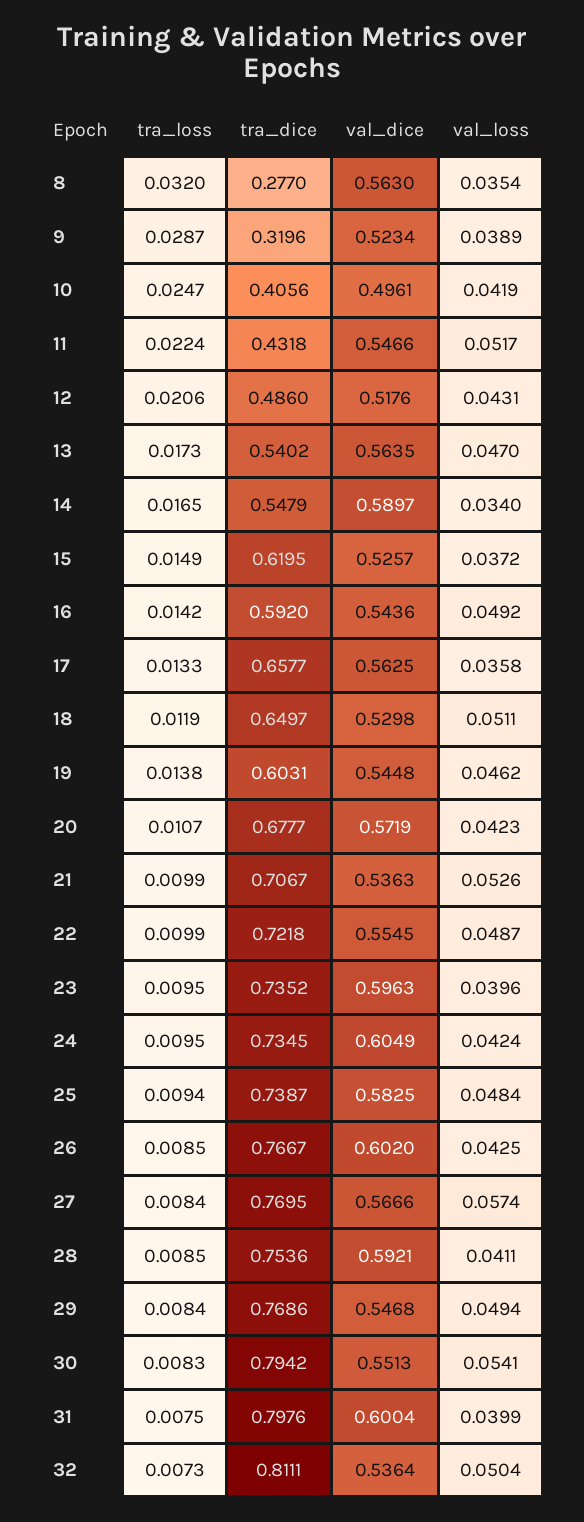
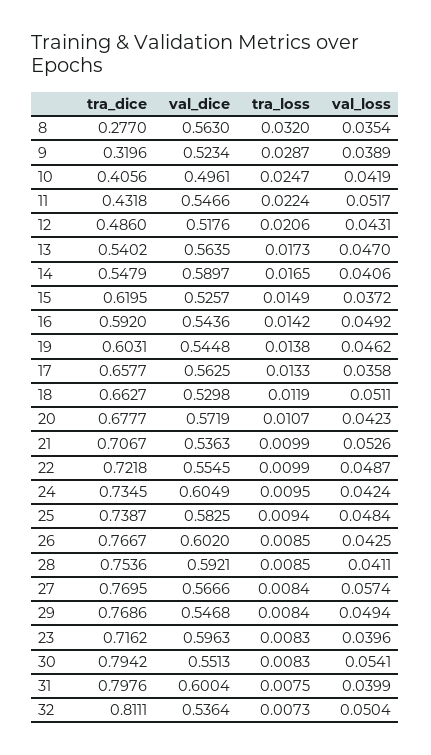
  {
    "tra_loss": {
      "8": 0.032,
      "9": 0.0287,
      "10": 0.0247,
      "11": 0.0224,
      "12": 0.0206,
      "13": 0.0173,
      "14": 0.0165,
      "15": 0.0149,
      "16": 0.0142,
      "17": 0.0133,
      "18": 0.0119,
      "19": 0.0138,
      "20": 0.0107,
      "21": 0.0099,
      "22": 0.0099,
-     "23": 0.0095,
+     "23": 0.0083,
      "24": 0.0095,
      "25": 0.0094,
      "26": 0.0085,
      "27": 0.0084,
      "28": 0.0085,
      "29": 0.0084,
      "30": 0.0083,
      "31": 0.0075,
      "32": 0.0073
    },
    "tra_dice": {
      "8": 0.277,
      "9": 0.3196,
      "10": 0.4056,
      "11": 0.4318,
      "12": 0.486,
      "13": 0.5402,
      "14": 0.5479,
      "15": 0.6195,
      "16": 0.592,
      "17": 0.6577,
-     "18": 0.6497,
+     "18": 0.6627,
      "19": 0.6031,
      "20": 0.6777,
      "21": 0.7067,
      "22": 0.7218,
-     "23": 0.7352,
+     "23": 0.7162,
      "24": 0.7345,
      "25": 0.7387,
      "26": 0.7667,
      "27": 0.7695,
      "28": 0.7536,
      "29": 0.7686,
      "30": 0.7942,
      "31": 0.7976,
      "32": 0.8111
    },
    "val_dice": {
      "8": 0.563,
      "9": 0.5234,
      "10": 0.4961,
      "11": 0.5466,
      "12": 0.5176,
      "13": 0.5635,
      "14": 0.5897,
      "15": 0.5257,
      "16": 0.5436,
      "17": 0.5625,
      "18": 0.5298,
      "19": 0.5448,
      "20": 0.5719,
      "21": 0.5363,
      "22": 0.5545,
      "23": 0.5963,
      "24": 0.6049,
      "25": 0.5825,
      "26": 0.602,
      "27": 0.5666,
      "28": 0.5921,
      "29": 0.5468,
      "30": 0.5513,
      "31": 0.6004,
      "32": 0.5364
    },
    "val_loss": {
      "8": 0.0354,
      "9": 0.0389,
      "10": 0.0419,
      "11": 0.0517,
      "12": 0.0431,
      "13": 0.047,
-     "14": 0.034,
+     "14": 0.0406,
      "15": 0.0372,
      "16": 0.0492,
      "17": 0.0358,
      "18": 0.0511,
      "19": 0.0462,
      "20": 0.0423,
      "21": 0.0526,
      "22": 0.0487,
      "23": 0.0396,
      "24": 0.0424,
      "25": 0.0484,
      "26": 0.0425,
      "27": 0.0574,
      "28": 0.0411,
      "29": 0.0494,
      "30": 0.0541,
      "31": 0.0399,
      "32": 0.0504
    }
  }

